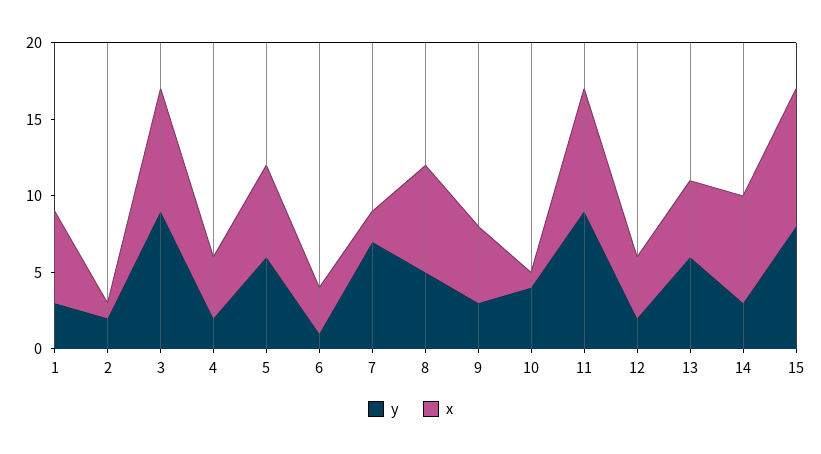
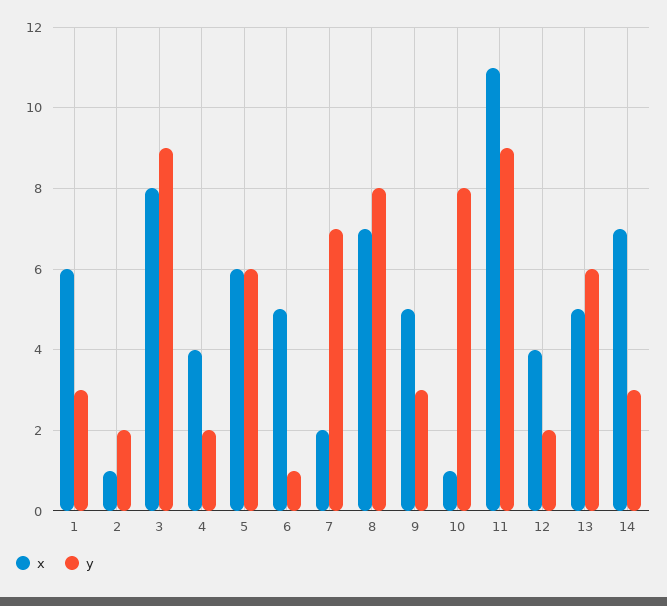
  {
    "y": {
      "1": 3,
      "2": 2,
      "3": 9,
      "4": 2,
      "5": 6,
      "6": 1,
      "7": 7,
-     "8": 5,
+     "8": 8,
      "9": 3,
-     "10": 4,
+     "10": 8,
      "11": 9,
      "12": 2,
      "13": 6,
-     "14": 3,
+     "14": 3
-     "15": 8
    },
    "x": {
      "1": 6,
      "2": 1,
      "3": 8,
      "4": 4,
      "5": 6,
-     "6": 3,
+     "6": 5,
      "7": 2,
      "8": 7,
      "9": 5,
      "10": 1,
-     "11": 8,
+     "11": 11,
      "12": 4,
      "13": 5,
-     "14": 7,
+     "14": 7
-     "15": 9
    }
  }

